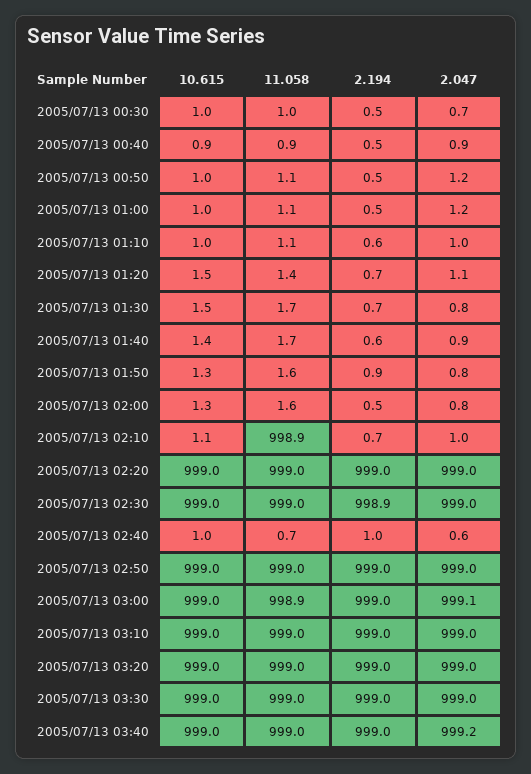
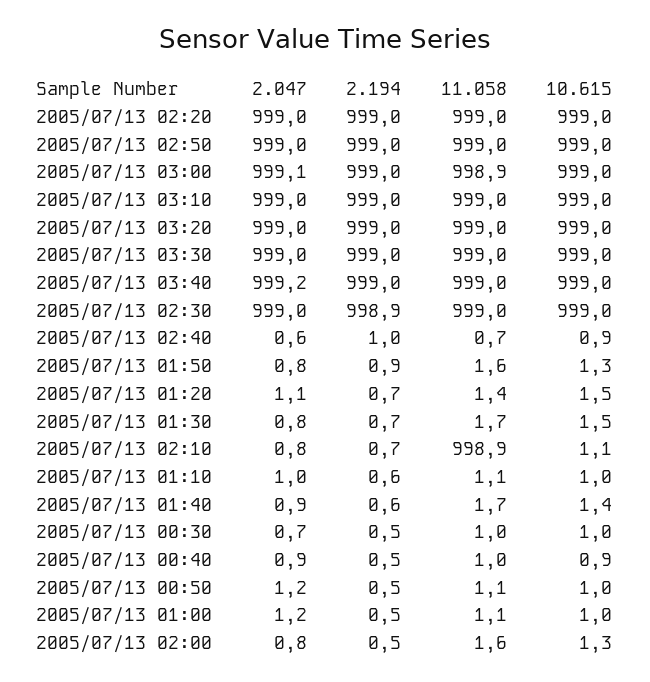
  {
    "10.615": {
      "2005/07/13 00:30": 1,
      "2005/07/13 00:40": 0.9,
      "2005/07/13 00:50": 1,
      "2005/07/13 01:00": 1,
      "2005/07/13 01:10": 1,
      "2005/07/13 01:20": 1.5,
      "2005/07/13 01:30": 1.5,
      "2005/07/13 01:40": 1.4,
      "2005/07/13 01:50": 1.3,
      "2005/07/13 02:00": 1.3,
      "2005/07/13 02:10": 1.1,
      "2005/07/13 02:20": 999,
      "2005/07/13 02:30": 999,
-     "2005/07/13 02:40": 1,
+     "2005/07/13 02:40": 0.9,
      "2005/07/13 02:50": 999,
      "2005/07/13 03:00": 999,
      "2005/07/13 03:10": 999,
      "2005/07/13 03:20": 999,
      "2005/07/13 03:30": 999,
      "2005/07/13 03:40": 999
    },
    "11.058": {
      "2005/07/13 00:30": 1,
-     "2005/07/13 00:40": 0.9,
+     "2005/07/13 00:40": 1,
      "2005/07/13 00:50": 1.1,
      "2005/07/13 01:00": 1.1,
      "2005/07/13 01:10": 1.1,
      "2005/07/13 01:20": 1.4,
      "2005/07/13 01:30": 1.7,
      "2005/07/13 01:40": 1.7,
      "2005/07/13 01:50": 1.6,
      "2005/07/13 02:00": 1.6,
      "2005/07/13 02:10": 998.9,
      "2005/07/13 02:20": 999,
      "2005/07/13 02:30": 999,
      "2005/07/13 02:40": 0.7,
      "2005/07/13 02:50": 999,
      "2005/07/13 03:00": 998.9,
      "2005/07/13 03:10": 999,
      "2005/07/13 03:20": 999,
      "2005/07/13 03:30": 999,
      "2005/07/13 03:40": 999
    },
    "2.194": {
      "2005/07/13 00:30": 0.5,
      "2005/07/13 00:40": 0.5,
      "2005/07/13 00:50": 0.5,
      "2005/07/13 01:00": 0.5,
      "2005/07/13 01:10": 0.6,
      "2005/07/13 01:20": 0.7,
      "2005/07/13 01:30": 0.7,
      "2005/07/13 01:40": 0.6,
      "2005/07/13 01:50": 0.9,
      "2005/07/13 02:00": 0.5,
      "2005/07/13 02:10": 0.7,
      "2005/07/13 02:20": 999,
      "2005/07/13 02:30": 998.9,
      "2005/07/13 02:40": 1,
      "2005/07/13 02:50": 999,
      "2005/07/13 03:00": 999,
      "2005/07/13 03:10": 999,
      "2005/07/13 03:20": 999,
      "2005/07/13 03:30": 999,
      "2005/07/13 03:40": 999
    },
    "2.047": {
      "2005/07/13 00:30": 0.7,
      "2005/07/13 00:40": 0.9,
      "2005/07/13 00:50": 1.2,
      "2005/07/13 01:00": 1.2,
      "2005/07/13 01:10": 1,
      "2005/07/13 01:20": 1.1,
      "2005/07/13 01:30": 0.8,
      "2005/07/13 01:40": 0.9,
      "2005/07/13 01:50": 0.8,
      "2005/07/13 02:00": 0.8,
-     "2005/07/13 02:10": 1,
+     "2005/07/13 02:10": 0.8,
      "2005/07/13 02:20": 999,
      "2005/07/13 02:30": 999,
      "2005/07/13 02:40": 0.6,
      "2005/07/13 02:50": 999,
      "2005/07/13 03:00": 999.1,
      "2005/07/13 03:10": 999,
      "2005/07/13 03:20": 999,
      "2005/07/13 03:30": 999,
      "2005/07/13 03:40": 999.2
    }
  }

